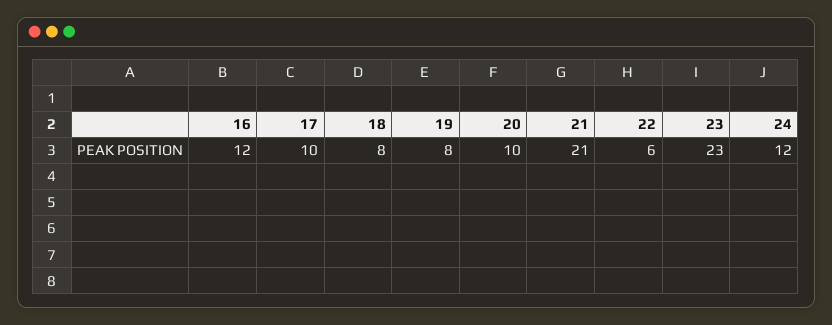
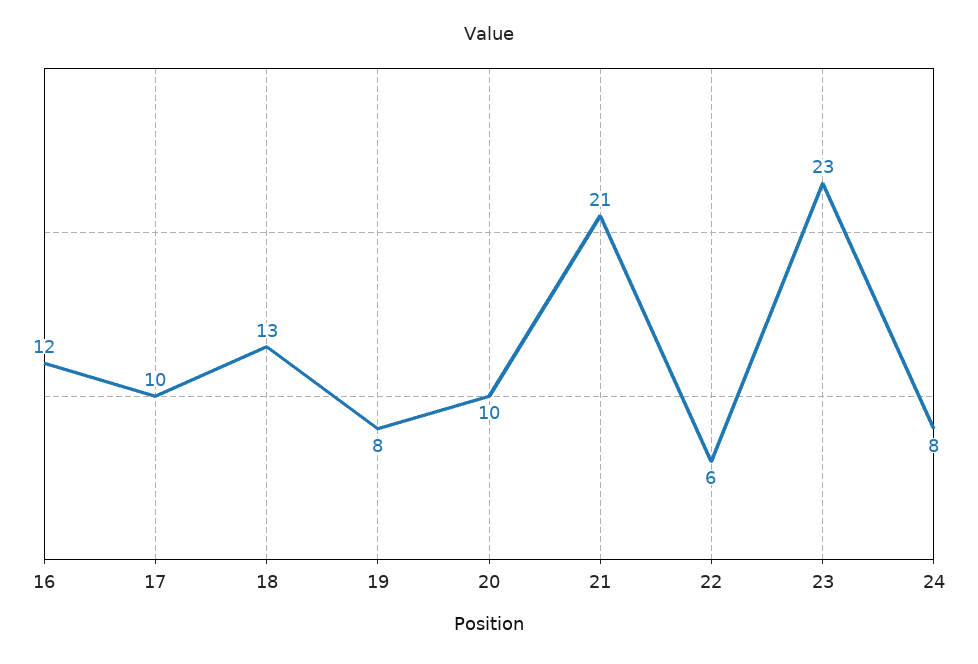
  {
    "16": 12,
    "17": 10,
-   "18": 8,
+   "18": 13,
    "19": 8,
    "20": 10,
    "21": 21,
    "22": 6,
    "23": 23,
-   "24": 12
+   "24": 8
  }

